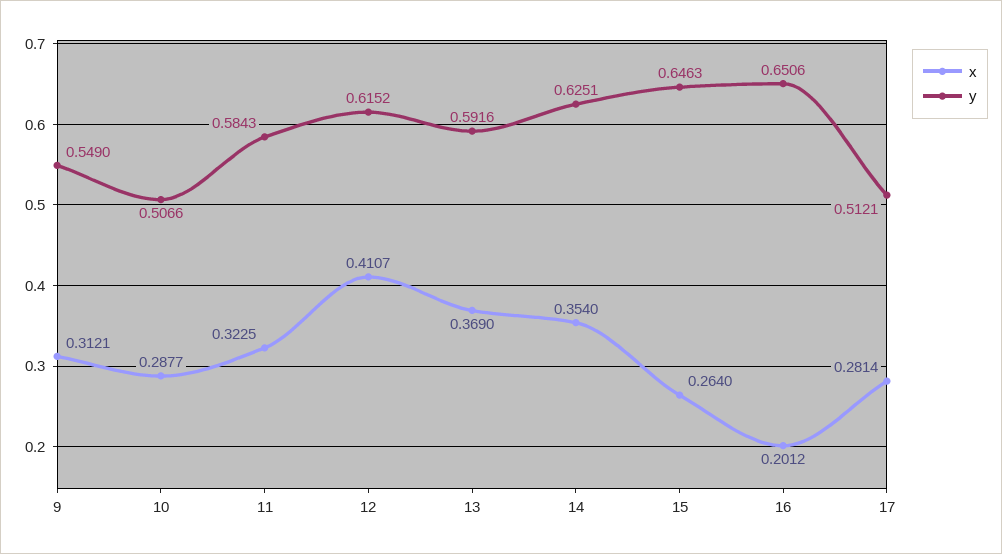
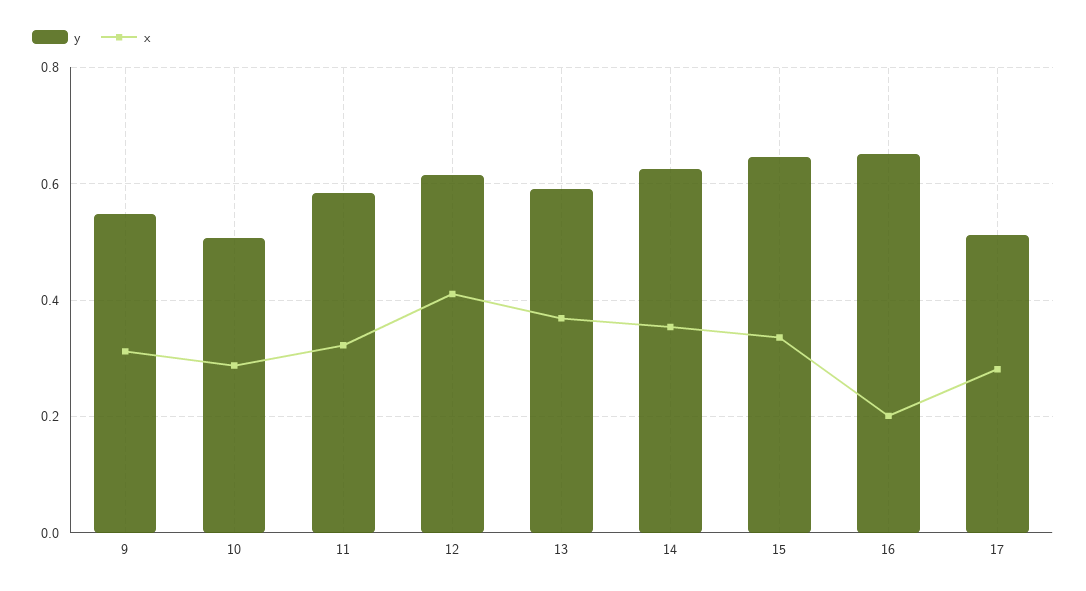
  {
    "x": {
      "9": 0.3121,
      "10": 0.2877,
      "11": 0.3225,
      "12": 0.4107,
      "13": 0.369,
      "14": 0.354,
-     "15": 0.264,
+     "15": 0.34,
      "16": 0.2012,
      "17": 0.2814
    },
    "y": {
      "9": 0.549,
      "10": 0.5066,
      "11": 0.5843,
      "12": 0.6152,
      "13": 0.5916,
      "14": 0.6251,
      "15": 0.6463,
      "16": 0.6506,
      "17": 0.5121
    }
  }

